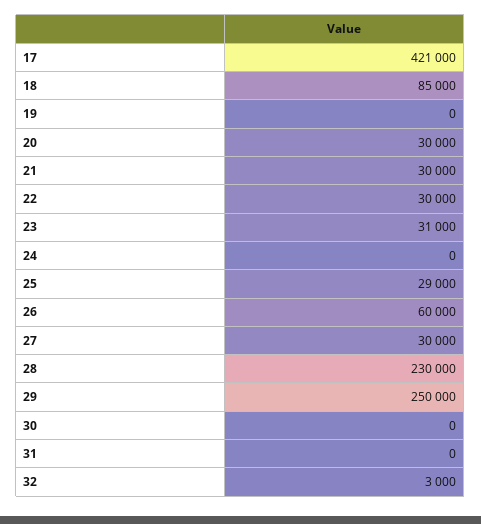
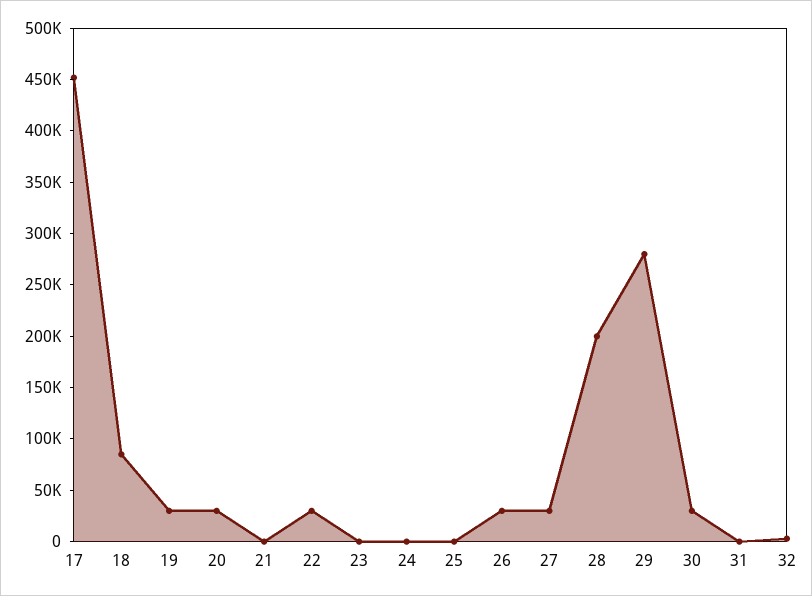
  {
-   "17": 421000,
+   "17": 450000,
    "18": 85000,
-   "19": 0,
+   "19": 30000,
    "20": 30000,
-   "21": 30000,
+   "21": 0,
    "22": 30000,
-   "23": 31000,
+   "23": 0,
    "24": 0,
-   "25": 29000,
+   "25": 0,
-   "26": 60000,
+   "26": 30000,
    "27": 30000,
-   "28": 230000,
+   "28": 200000,
-   "29": 250000,
+   "29": 280000,
-   "30": 0,
+   "30": 30000,
    "31": 0,
    "32": 3000
  }

